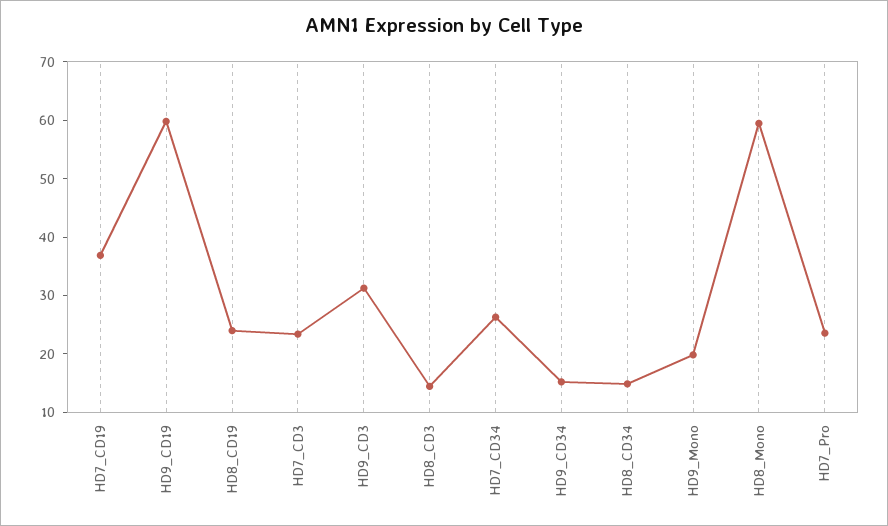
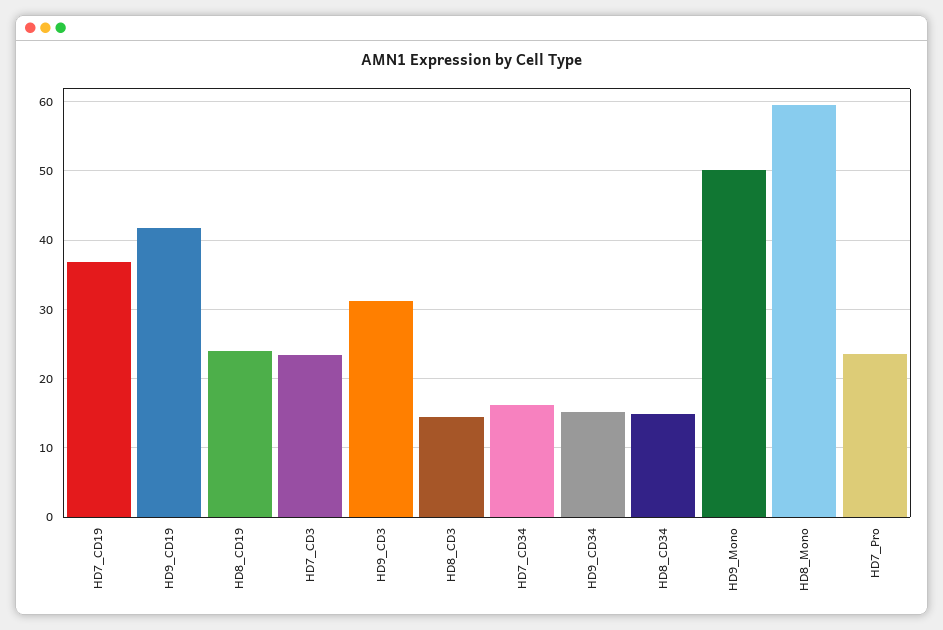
  {
    "HD7_CD19": 37,
-   "HD9_CD19": 60,
+   "HD9_CD19": 42,
    "HD8_CD19": 24,
    "HD7_CD3": 23,
    "HD9_CD3": 31,
    "HD8_CD3": 14,
-   "HD7_CD34": 26,
+   "HD7_CD34": 16,
    "HD9_CD34": 15,
    "HD8_CD34": 15,
-   "HD9_Mono": 20,
+   "HD9_Mono": 50,
    "HD8_Mono": 59,
    "HD7_Pro": 24
  }

